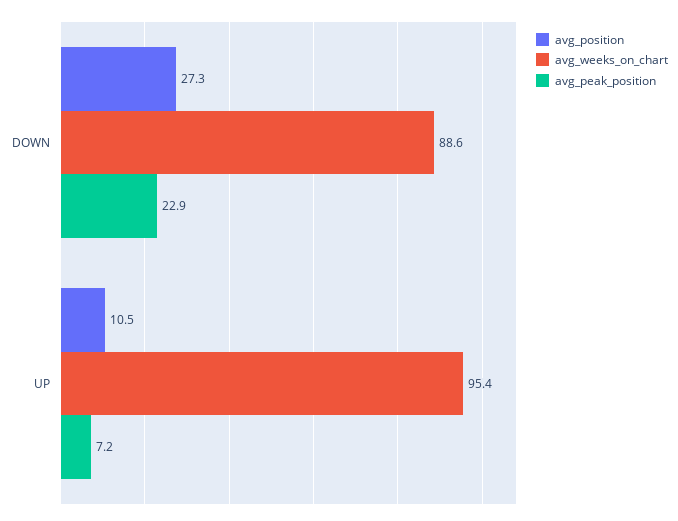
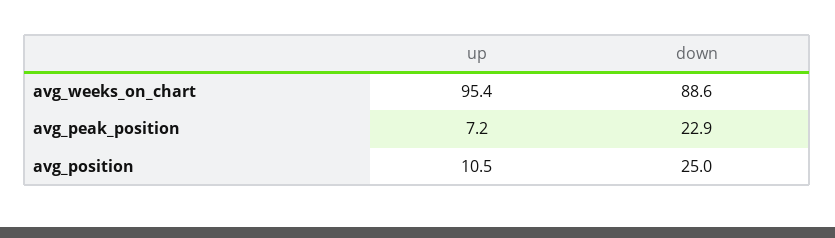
  {
    "avg_position": {
-     "DOWN": 27.3,
+     "DOWN": 25,
      "UP": 10.5
    },
    "avg_weeks_on_chart": {
      "DOWN": 88.6,
      "UP": 95.4
    },
    "avg_peak_position": {
      "DOWN": 22.9,
      "UP": 7.2
    }
  }

